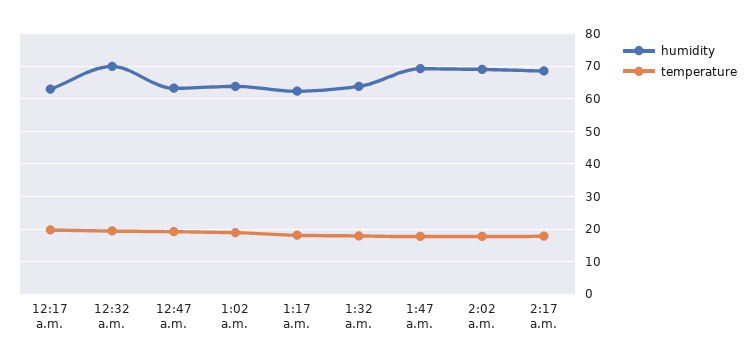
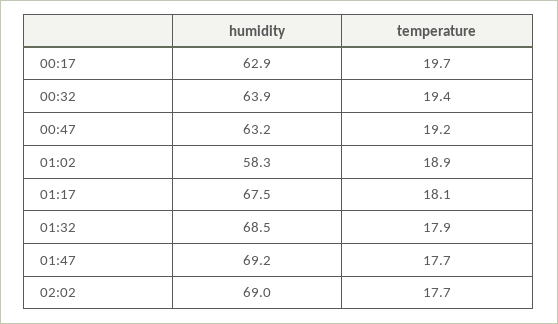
  {
    "humidity": {
      "12:17 a.m.": 62.9,
-     "12:32 a.m.": 70,
+     "12:32 a.m.": 63.9,
      "12:47 a.m.": 63.2,
-     "1:02 a.m.": 64,
+     "1:02 a.m.": 58.3,
-     "1:17 a.m.": 62,
+     "1:17 a.m.": 67.5,
-     "1:32 a.m.": 64,
+     "1:32 a.m.": 68.5,
      "1:47 a.m.": 69.2,
-     "2:02 a.m.": 69,
+     "2:02 a.m.": 69
-     "2:17 a.m.": 68
    },
    "temperature": {
      "12:17 a.m.": 19.7,
      "12:32 a.m.": 19.4,
      "12:47 a.m.": 19.2,
      "1:02 a.m.": 18.9,
      "1:17 a.m.": 18.1,
      "1:32 a.m.": 17.9,
      "1:47 a.m.": 17.7,
-     "2:02 a.m.": 17.7,
+     "2:02 a.m.": 17.7
-     "2:17 a.m.": 18
    }
  }

